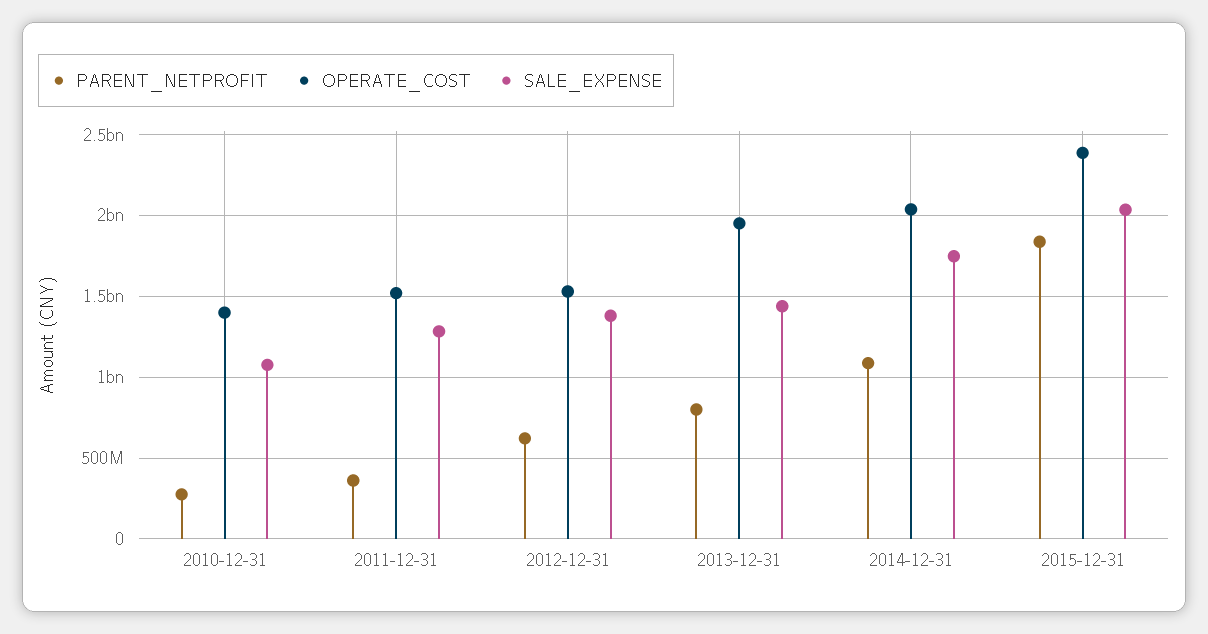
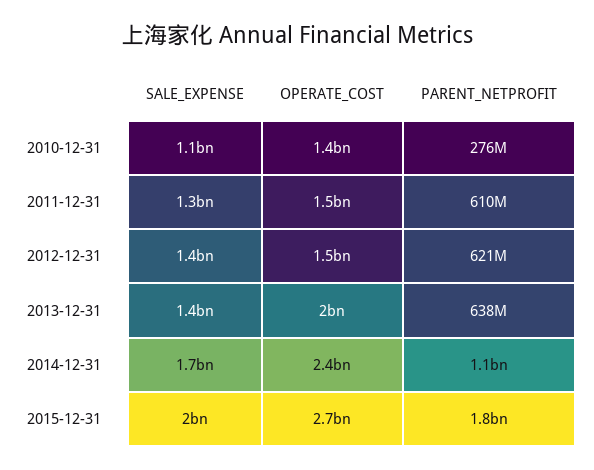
  {
    "PARENT_NETPROFIT": {
      "2010-12-31": 276000000,
-     "2011-12-31": 350000000,
+     "2011-12-31": 610000000,
      "2012-12-31": 621000000,
-     "2013-12-31": 800000000,
+     "2013-12-31": 638000000,
      "2014-12-31": 1100000000,
      "2015-12-31": 1800000000
    },
    "OPERATE_COST": {
      "2010-12-31": 1400000000,
      "2011-12-31": 1500000000,
      "2012-12-31": 1500000000,
      "2013-12-31": 2000000000,
-     "2014-12-31": 2050000000,
+     "2014-12-31": 2400000000,
-     "2015-12-31": 2400000000
+     "2015-12-31": 2700000000
    },
    "SALE_EXPENSE": {
      "2010-12-31": 1100000000,
      "2011-12-31": 1300000000,
      "2012-12-31": 1400000000,
      "2013-12-31": 1400000000,
      "2014-12-31": 1700000000,
      "2015-12-31": 2000000000
    }
  }

